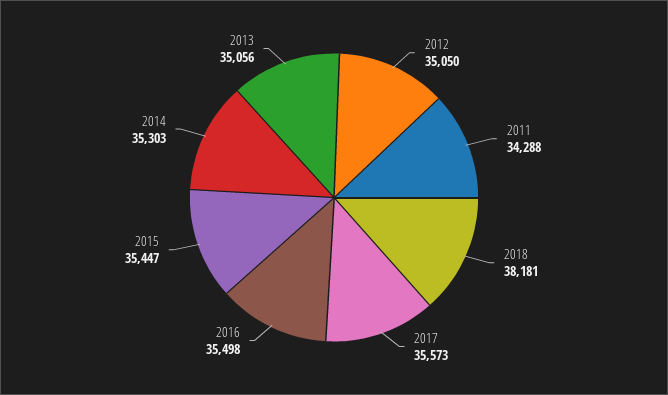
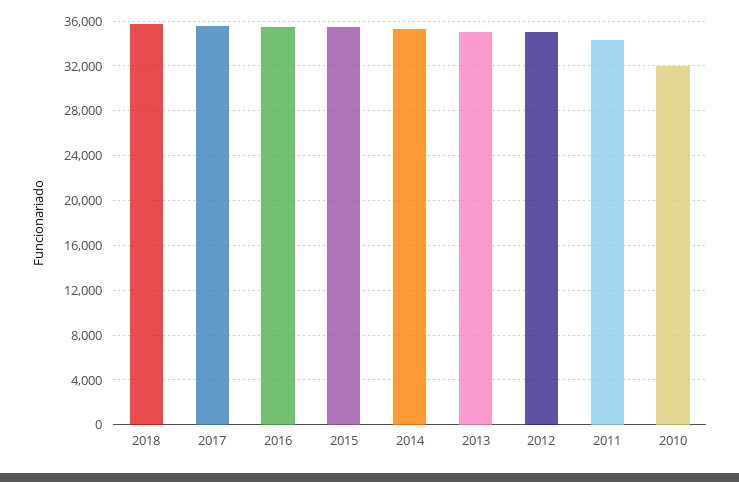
  {
    "2012": 35050,
    "2011": 34288,
-   "2018": 38181,
+   "2018": 36000,
    "2017": 35573,
    "2016": 35498,
    "2015": 35447,
    "2014": 35303,
-   "2013": 35056
+   "2013": 35056,
+   "2010": 32000
  }

